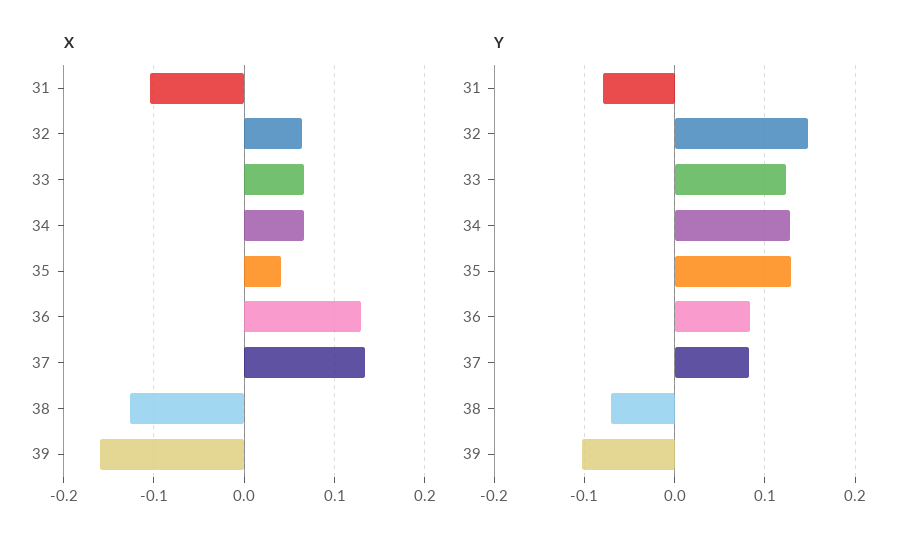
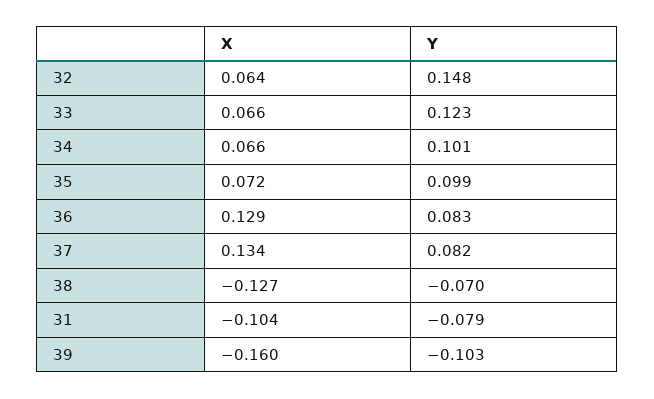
  {
    "X": {
      "31": -0.104,
      "32": 0.064,
      "33": 0.066,
      "34": 0.066,
-     "35": 0.04,
+     "35": 0.072,
      "36": 0.129,
      "37": 0.134,
      "38": -0.127,
      "39": -0.16
    },
    "Y": {
      "31": -0.079,
      "32": 0.148,
      "33": 0.123,
-     "34": 0.13,
+     "34": 0.101,
-     "35": 0.13,
+     "35": 0.099,
      "36": 0.083,
      "37": 0.082,
      "38": -0.07,
      "39": -0.103
    }
  }

